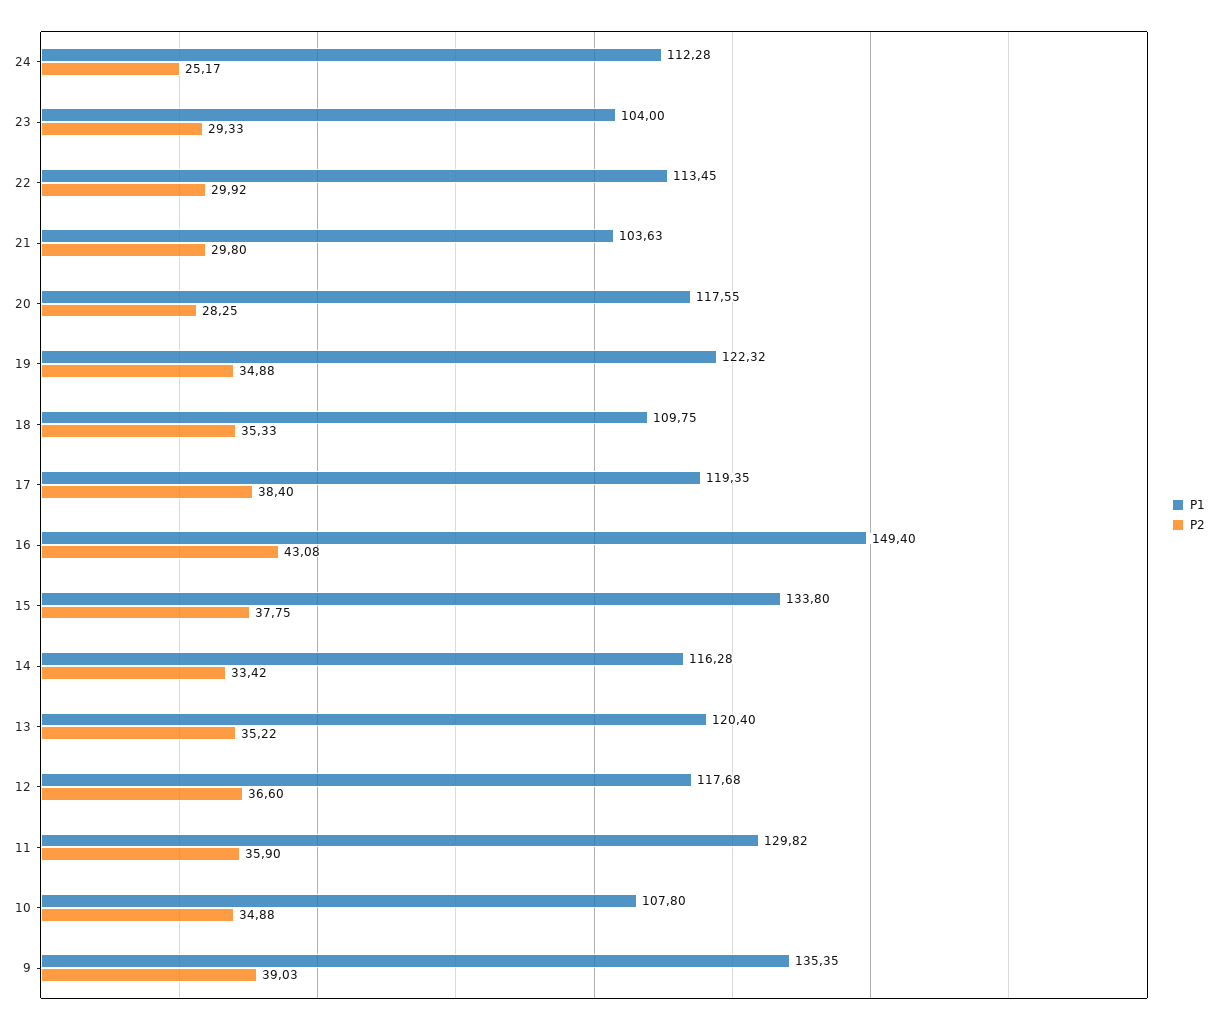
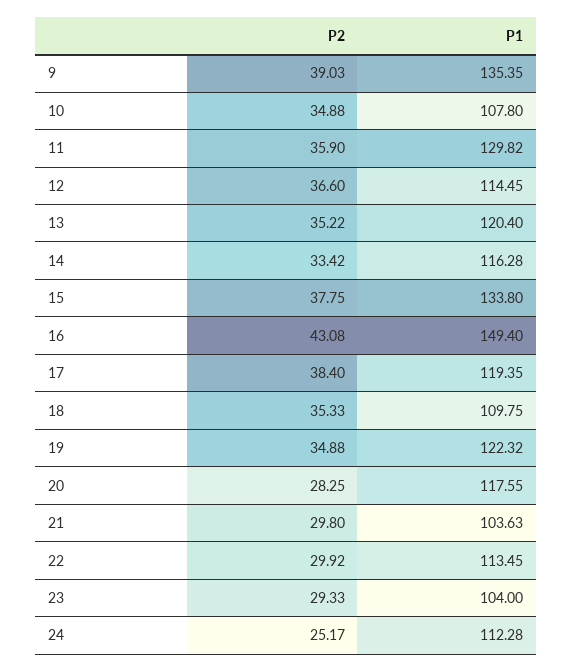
  {
    "P1": {
      "24": 112.28,
      "23": 104,
      "22": 113.45,
      "21": 103.63,
      "20": 117.55,
      "19": 122.32,
      "18": 109.75,
      "17": 119.35,
      "16": 149.4,
      "15": 133.8,
      "14": 116.28,
      "13": 120.4,
-     "12": 117.68,
+     "12": 114.45,
      "11": 129.82,
      "10": 107.8,
      "9": 135.35
    },
    "P2": {
      "24": 25.17,
      "23": 29.33,
      "22": 29.92,
      "21": 29.8,
      "20": 28.25,
      "19": 34.88,
      "18": 35.33,
      "17": 38.4,
      "16": 43.08,
      "15": 37.75,
      "14": 33.42,
      "13": 35.22,
      "12": 36.6,
      "11": 35.9,
      "10": 34.88,
      "9": 39.03
    }
  }

